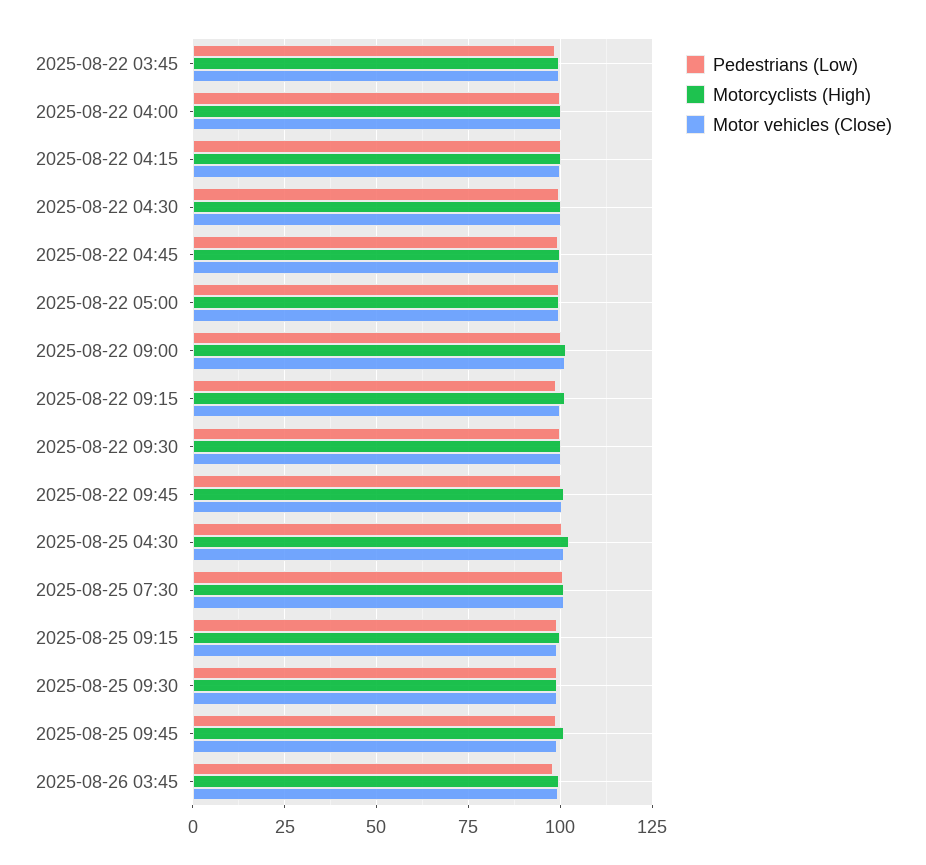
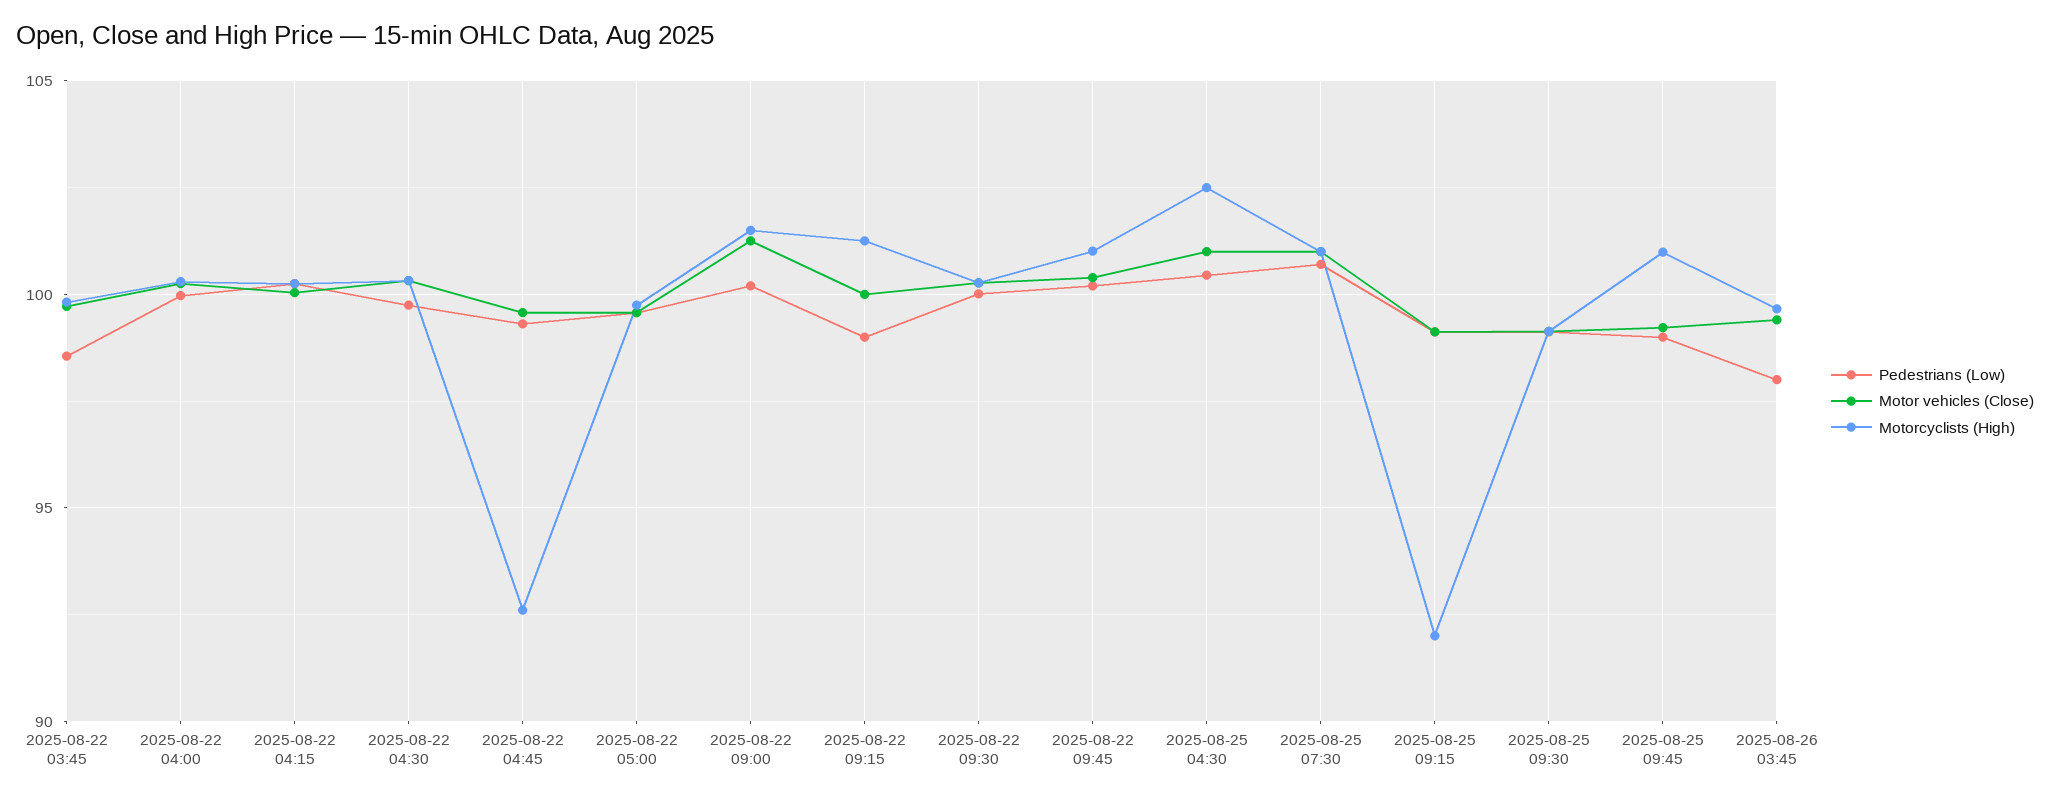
  {
    "Pedestrians (Low)": {
      "2025-08-22 03:45": 98.5,
      "2025-08-22 04:00": 100,
      "2025-08-22 04:15": 100.5,
      "2025-08-22 04:30": 100,
      "2025-08-22 04:45": 99.5,
      "2025-08-22 05:00": 99.5,
      "2025-08-22 09:00": 100,
      "2025-08-22 09:15": 99,
      "2025-08-22 09:30": 100,
      "2025-08-22 09:45": 100,
      "2025-08-25 04:30": 100.5,
      "2025-08-25 07:30": 100.5,
      "2025-08-25 09:15": 99,
      "2025-08-25 09:30": 99,
      "2025-08-25 09:45": 99,
      "2025-08-26 03:45": 98
    },
    "Motorcyclists (High)": {
      "2025-08-22 03:45": 100,
      "2025-08-22 04:00": 100.5,
      "2025-08-22 04:15": 100.5,
      "2025-08-22 04:30": 100.5,
-     "2025-08-22 04:45": 100,
+     "2025-08-22 04:45": 92.5,
      "2025-08-22 05:00": 100,
      "2025-08-22 09:00": 101.5,
      "2025-08-22 09:15": 101.5,
      "2025-08-22 09:30": 100.5,
      "2025-08-22 09:45": 101,
      "2025-08-25 04:30": 102.5,
      "2025-08-25 07:30": 101,
-     "2025-08-25 09:15": 100,
+     "2025-08-25 09:15": 92,
      "2025-08-25 09:30": 99,
      "2025-08-25 09:45": 101,
      "2025-08-26 03:45": 99.5
    },
    "Motor vehicles (Close)": {
      "2025-08-22 03:45": 99.5,
      "2025-08-22 04:00": 100.5,
      "2025-08-22 04:15": 100,
      "2025-08-22 04:30": 100.5,
      "2025-08-22 04:45": 99.5,
      "2025-08-22 05:00": 99.5,
      "2025-08-22 09:00": 101.5,
      "2025-08-22 09:15": 100,
      "2025-08-22 09:30": 100.5,
      "2025-08-22 09:45": 100.5,
      "2025-08-25 04:30": 101,
      "2025-08-25 07:30": 101,
      "2025-08-25 09:15": 99,
      "2025-08-25 09:30": 99,
      "2025-08-25 09:45": 99,
      "2025-08-26 03:45": 99.5
    }
  }

